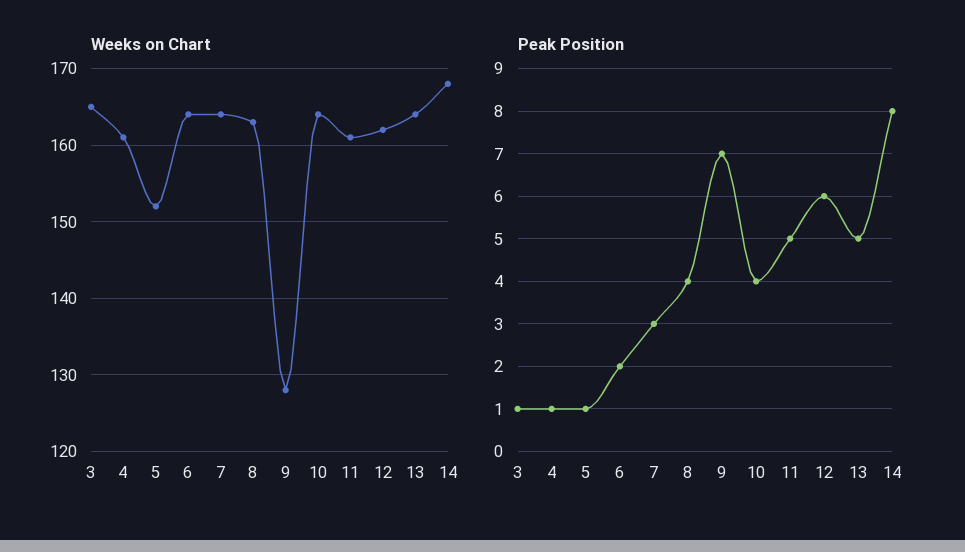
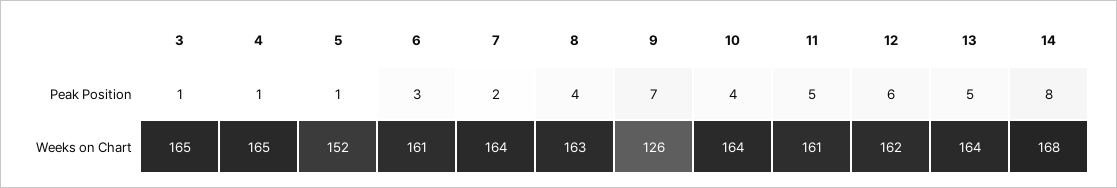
  {
    "Weeks on Chart": {
      "3": 165,
-     "4": 161,
+     "4": 165,
      "5": 152,
-     "6": 164,
+     "6": 161,
      "7": 164,
      "8": 163,
-     "9": 128,
+     "9": 126,
      "10": 164,
      "11": 161,
      "12": 162,
      "13": 164,
      "14": 168
    },
    "Peak Position": {
      "3": 1,
      "4": 1,
      "5": 1,
-     "6": 2,
+     "6": 3,
-     "7": 3,
+     "7": 2,
      "8": 4,
      "9": 7,
      "10": 4,
      "11": 5,
      "12": 6,
      "13": 5,
      "14": 8
    }
  }

